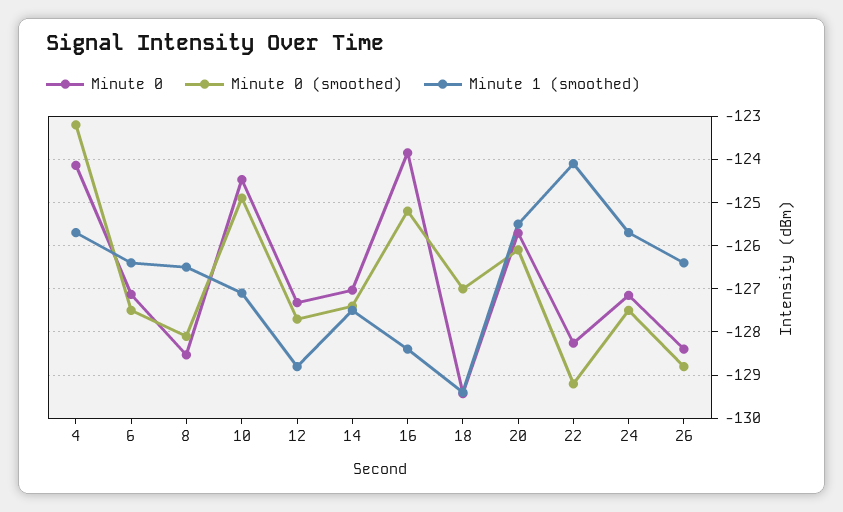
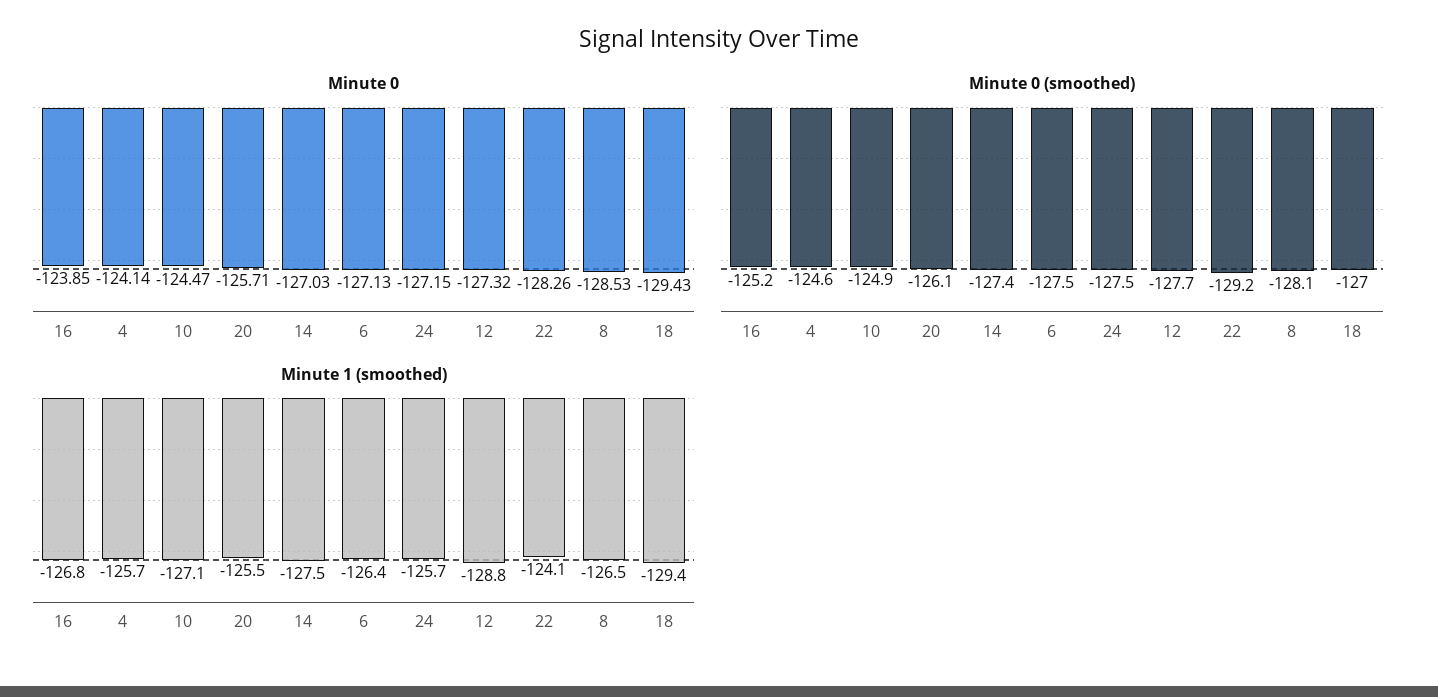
  {
    "Minute 0": {
      "4": -124.14,
      "6": -127.13,
      "8": -128.53,
      "10": -124.47,
      "12": -127.32,
      "14": -127.03,
      "16": -123.85,
      "18": -129.43,
      "20": -125.71,
      "22": -128.26,
-     "24": -127.15,
+     "24": -127.15
-     "26": -128.4
    },
    "Minute 0 (smoothed)": {
-     "4": -123.2,
+     "4": -124.6,
      "6": -127.5,
      "8": -128.1,
      "10": -124.9,
      "12": -127.7,
      "14": -127.4,
      "16": -125.2,
      "18": -127,
      "20": -126.1,
      "22": -129.2,
-     "24": -127.5,
+     "24": -127.5
-     "26": -128.8
    },
    "Minute 1 (smoothed)": {
      "4": -125.7,
      "6": -126.4,
      "8": -126.5,
      "10": -127.1,
      "12": -128.8,
      "14": -127.5,
-     "16": -128.4,
+     "16": -126.8,
      "18": -129.4,
      "20": -125.5,
      "22": -124.1,
-     "24": -125.7,
+     "24": -125.7
-     "26": -126.4
    }
  }

